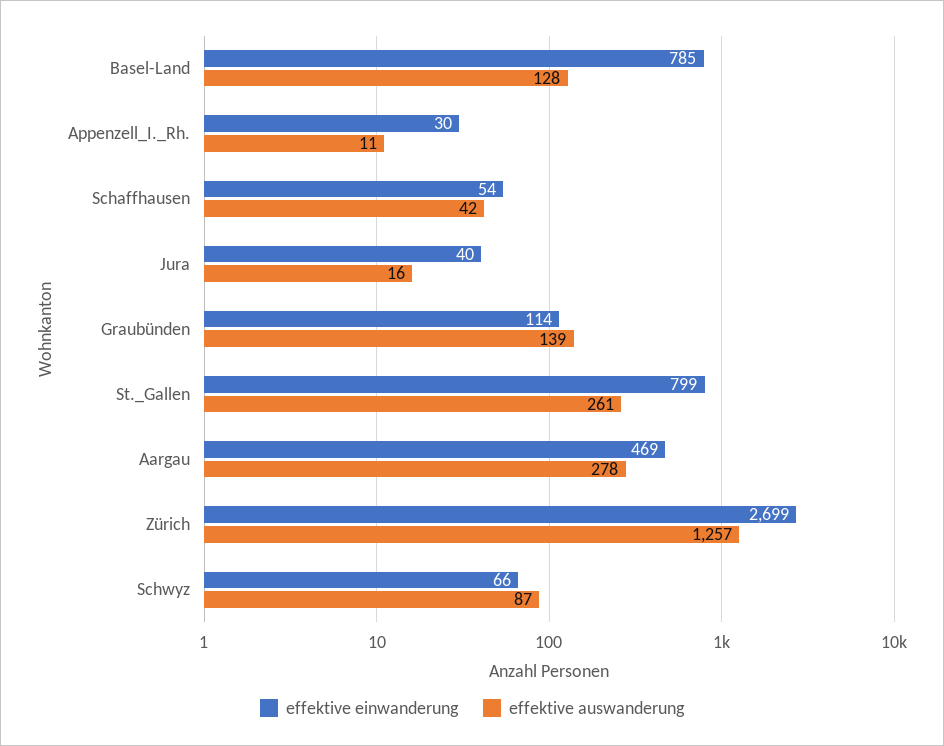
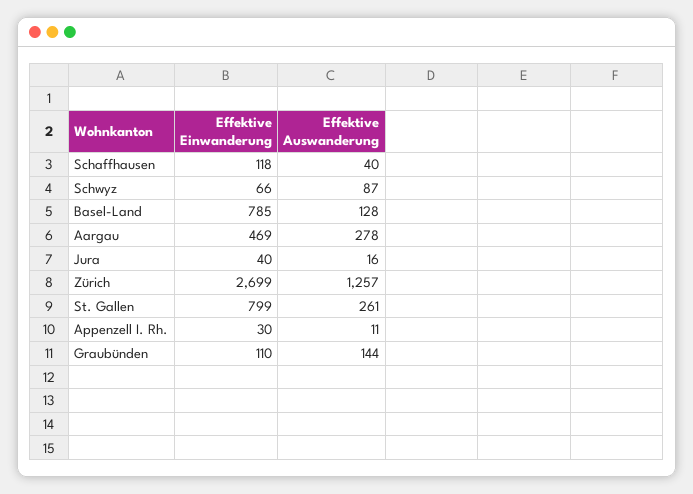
  {
    "effektive einwanderung": {
      "Basel-Land": 785,
      "Appenzell_I._Rh.": 30,
-     "Schaffhausen": 54,
+     "Schaffhausen": 118,
      "Jura": 40,
-     "Graubünden": 114,
+     "Graubünden": 110,
      "St._Gallen": 799,
      "Aargau": 469,
      "Zürich": 2699,
      "Schwyz": 66
    },
    "effektive auswanderung": {
      "Basel-Land": 128,
      "Appenzell_I._Rh.": 11,
-     "Schaffhausen": 42,
+     "Schaffhausen": 40,
      "Jura": 16,
-     "Graubünden": 139,
+     "Graubünden": 144,
      "St._Gallen": 261,
      "Aargau": 278,
      "Zürich": 1257,
      "Schwyz": 87
    }
  }

